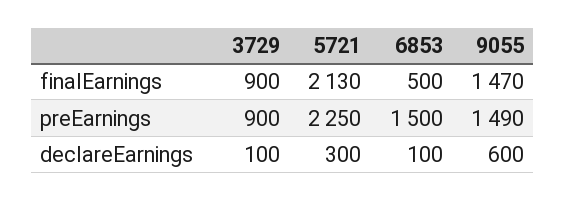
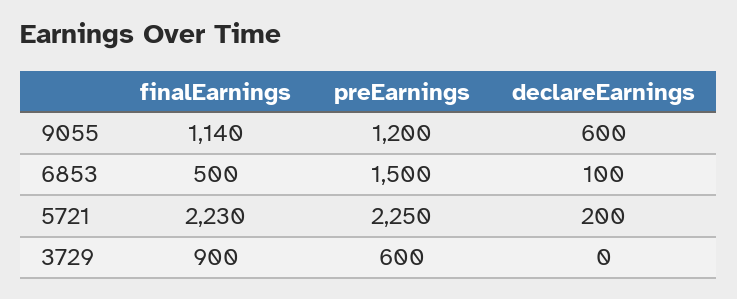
  {
    "3729": {
      "finalEarnings": 900,
-     "preEarnings": 900,
+     "preEarnings": 600,
-     "declareEarnings": 100
+     "declareEarnings": 0
    },
    "5721": {
-     "finalEarnings": 2130,
+     "finalEarnings": 2230,
      "preEarnings": 2250,
-     "declareEarnings": 300
+     "declareEarnings": 200
    },
    "6853": {
      "finalEarnings": 500,
      "preEarnings": 1500,
      "declareEarnings": 100
    },
    "9055": {
-     "finalEarnings": 1470,
+     "finalEarnings": 1140,
-     "preEarnings": 1490,
+     "preEarnings": 1200,
      "declareEarnings": 600
    }
  }

